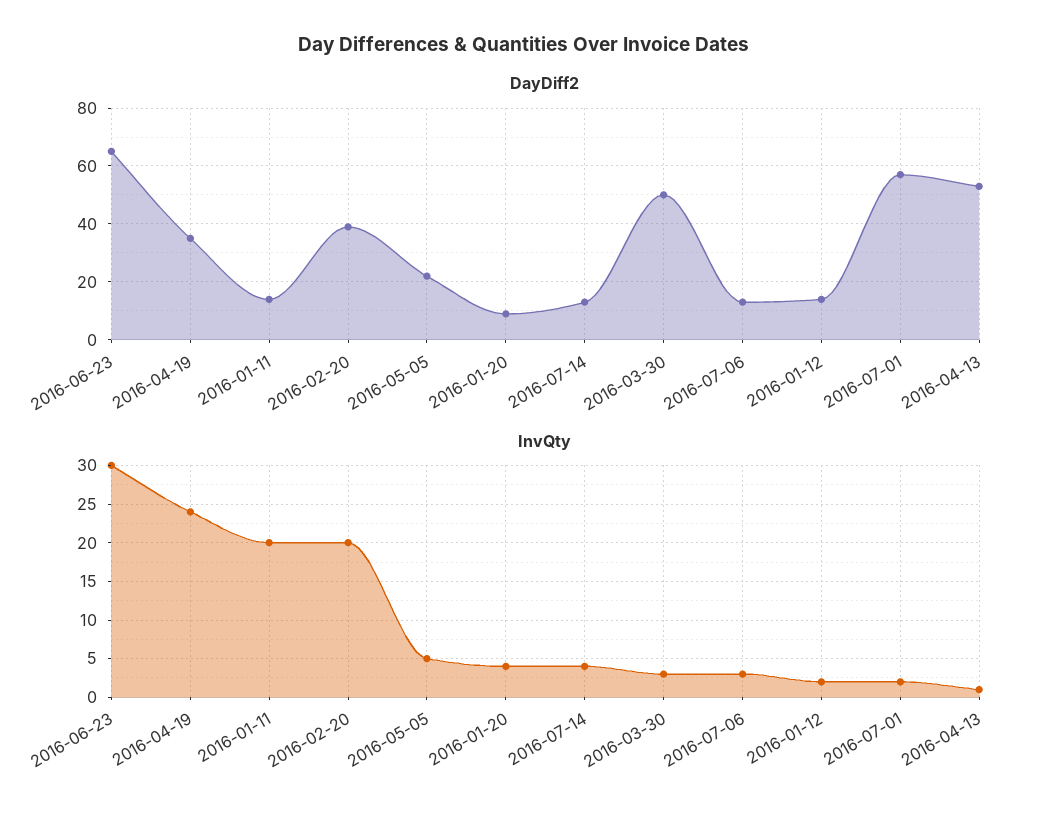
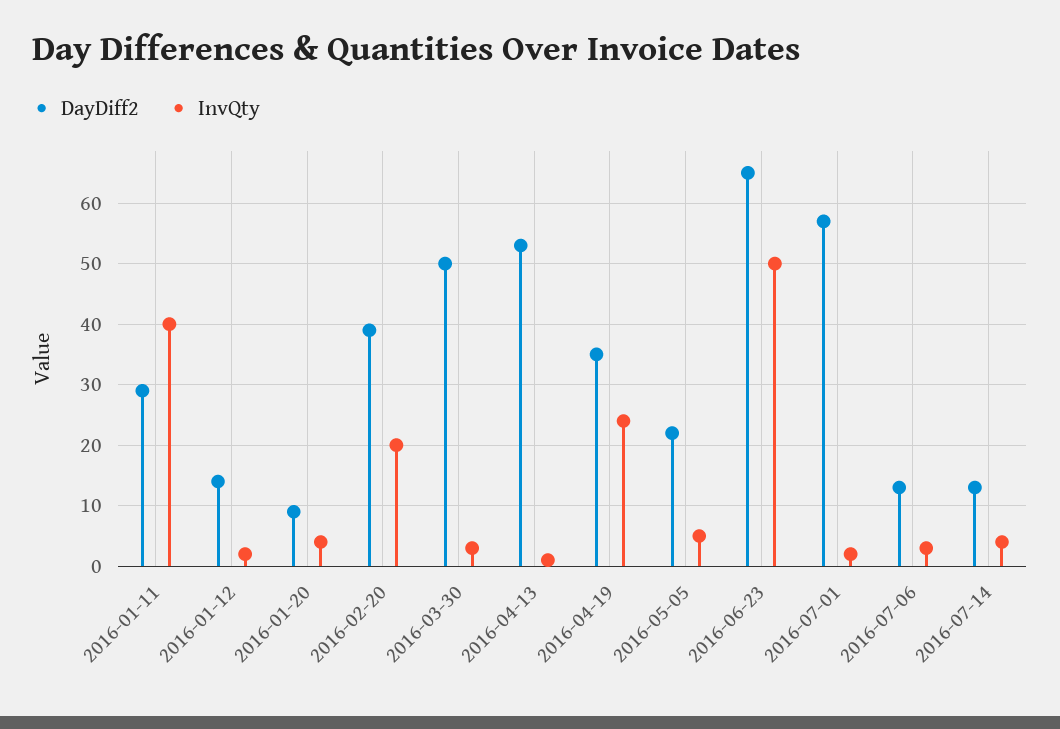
  {
    "DayDiff2": {
      "2016-06-23": 65,
      "2016-04-19": 35,
-     "2016-01-11": 15,
+     "2016-01-11": 29,
      "2016-02-20": 39,
      "2016-05-05": 22,
      "2016-01-20": 9,
      "2016-07-14": 13,
      "2016-03-30": 50,
      "2016-07-06": 13,
      "2016-01-12": 14,
      "2016-07-01": 57,
      "2016-04-13": 53
    },
    "InvQty": {
-     "2016-06-23": 30,
+     "2016-06-23": 50,
      "2016-04-19": 24,
-     "2016-01-11": 20,
+     "2016-01-11": 40,
      "2016-02-20": 20,
      "2016-05-05": 5,
      "2016-01-20": 4,
      "2016-07-14": 4,
      "2016-03-30": 3,
      "2016-07-06": 3,
      "2016-01-12": 2,
      "2016-07-01": 2,
      "2016-04-13": 1
    }
  }

